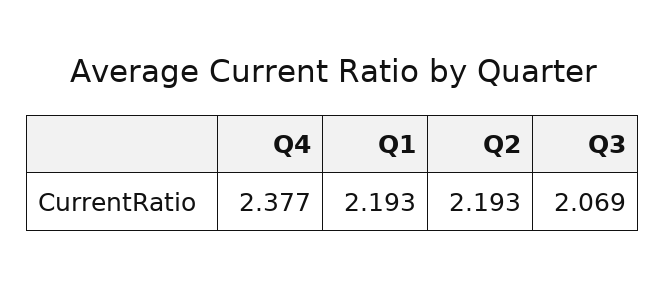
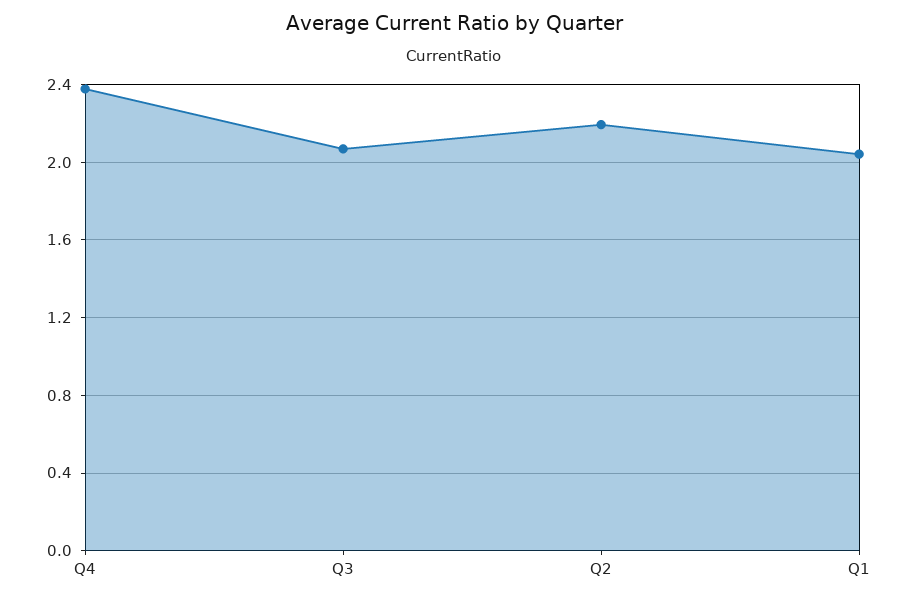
  {
    "Q4": 2.377,
-   "Q1": 2.193,
+   "Q1": 2.05,
    "Q2": 2.193,
    "Q3": 2.069
  }

